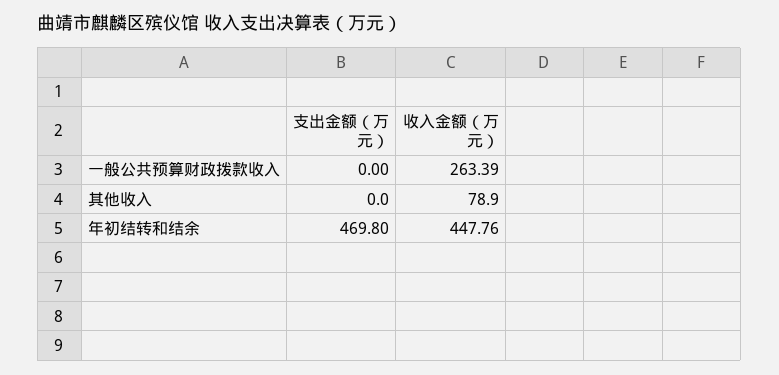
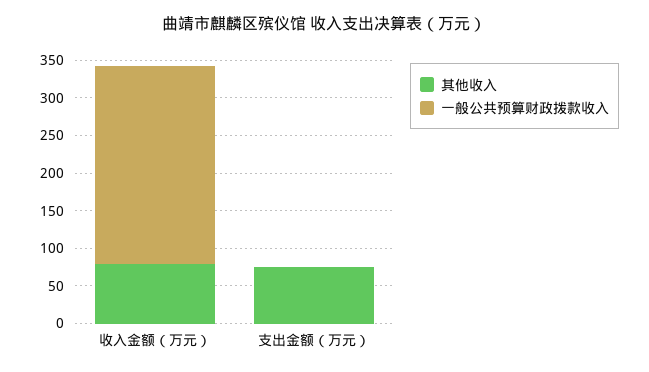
  {
    "一般公共预算财政拨款收入": {
      "支出金额（万元）": 0,
      "收入金额（万元）": 263.39
    },
    "其他收入": {
-     "支出金额（万元）": 0,
+     "支出金额（万元）": 75,
      "收入金额（万元）": 78.9
-   },
+   }
-   "年初结转和结余": {
-     "支出金额（万元）": 469.8,
-     "收入金额（万元）": 447.76
-   }
  }

